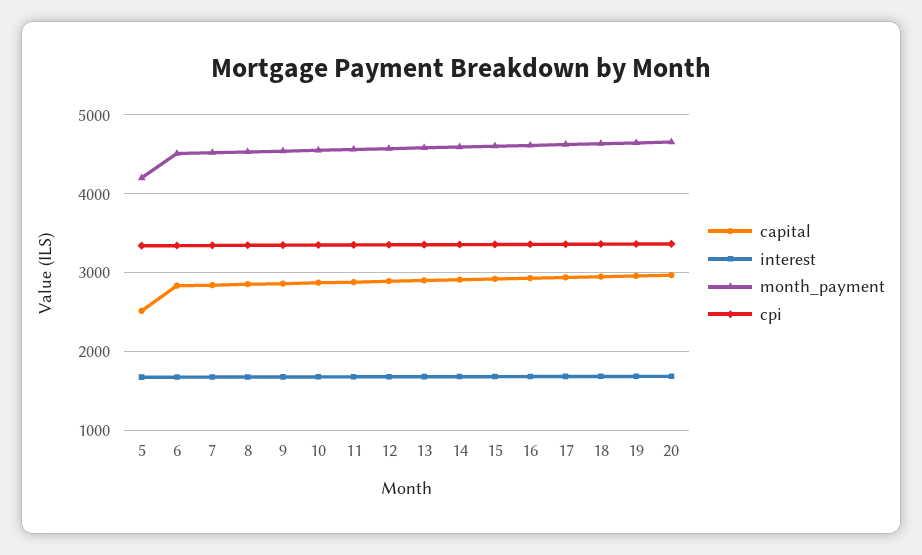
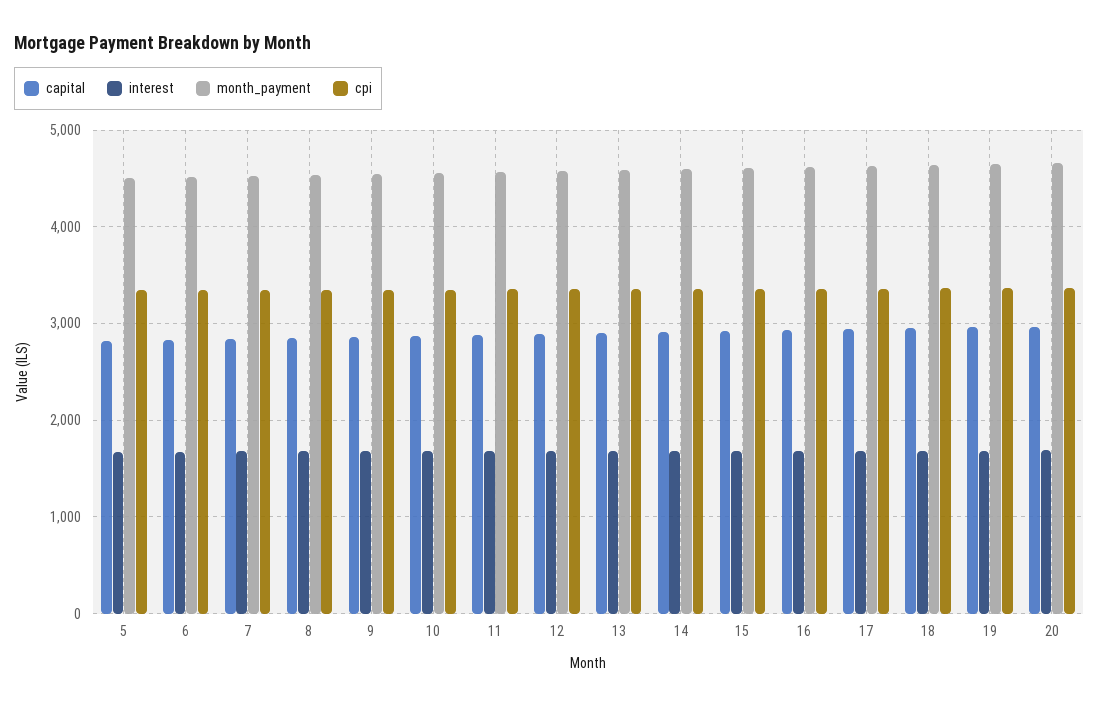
  {
    "capital": {
-     "5": 2500,
+     "5": 2800,
      "6": 2800,
      "7": 2800,
      "8": 2900,
      "9": 2900,
      "10": 2900,
      "11": 2900,
      "12": 2900,
      "13": 2900,
      "14": 2900,
      "15": 2900,
      "16": 2900,
      "17": 2900,
      "18": 2900,
      "19": 3000,
      "20": 3000
    },
    "interest": {
      "5": 1700,
      "6": 1700,
      "7": 1700,
      "8": 1700,
      "9": 1700,
      "10": 1700,
      "11": 1700,
      "12": 1700,
      "13": 1700,
      "14": 1700,
      "15": 1700,
      "16": 1700,
      "17": 1700,
      "18": 1700,
      "19": 1700,
      "20": 1700
    },
    "month_payment": {
-     "5": 4200,
+     "5": 4500,
      "6": 4500,
      "7": 4500,
      "8": 4500,
      "9": 4500,
      "10": 4600,
      "11": 4600,
      "12": 4600,
      "13": 4600,
      "14": 4600,
      "15": 4600,
      "16": 4600,
      "17": 4600,
      "18": 4600,
      "19": 4600,
      "20": 4700
    },
    "cpi": {
      "5": 3300,
      "6": 3300,
      "7": 3300,
      "8": 3300,
      "9": 3300,
      "10": 3400,
      "11": 3400,
      "12": 3400,
      "13": 3400,
      "14": 3400,
      "15": 3400,
      "16": 3400,
      "17": 3400,
      "18": 3400,
      "19": 3400,
      "20": 3400
    }
  }

